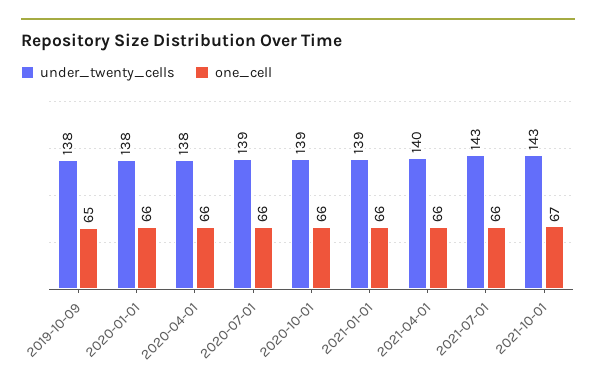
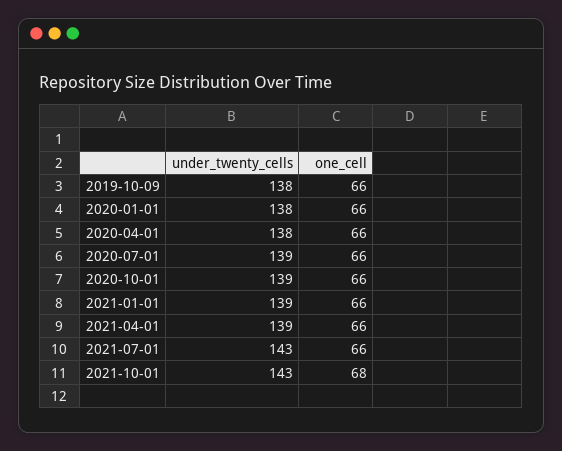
  {
    "under_twenty_cells": {
      "2019-10-09": 138,
      "2020-01-01": 138,
      "2020-04-01": 138,
      "2020-07-01": 139,
      "2020-10-01": 139,
      "2021-01-01": 139,
-     "2021-04-01": 140,
+     "2021-04-01": 139,
      "2021-07-01": 143,
      "2021-10-01": 143
    },
    "one_cell": {
-     "2019-10-09": 65,
+     "2019-10-09": 66,
      "2020-01-01": 66,
      "2020-04-01": 66,
      "2020-07-01": 66,
      "2020-10-01": 66,
      "2021-01-01": 66,
      "2021-04-01": 66,
      "2021-07-01": 66,
-     "2021-10-01": 67
+     "2021-10-01": 68
    }
  }

